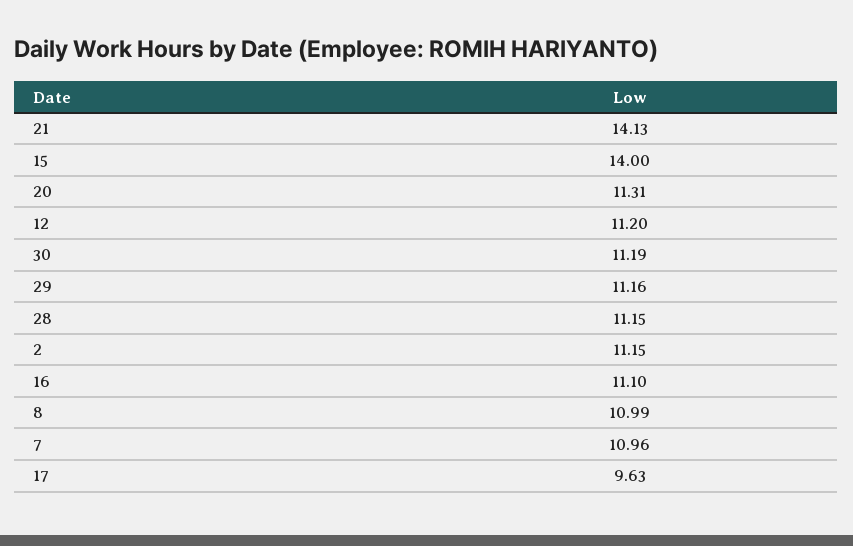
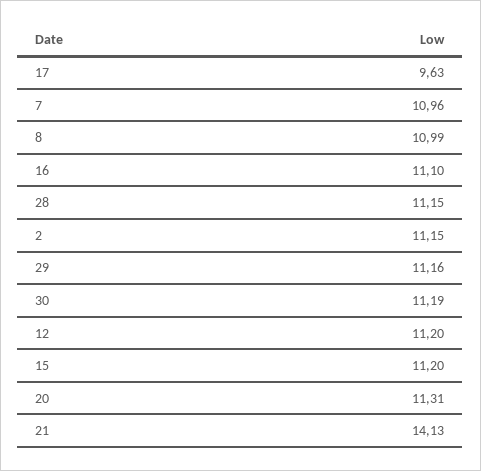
  {
    "21": 14.13,
-   "15": 14,
+   "15": 11.2,
    "20": 11.31,
    "12": 11.2,
    "30": 11.19,
    "29": 11.16,
    "28": 11.15,
    "2": 11.15,
    "16": 11.1,
    "8": 10.99,
    "7": 10.96,
    "17": 9.63
  }

